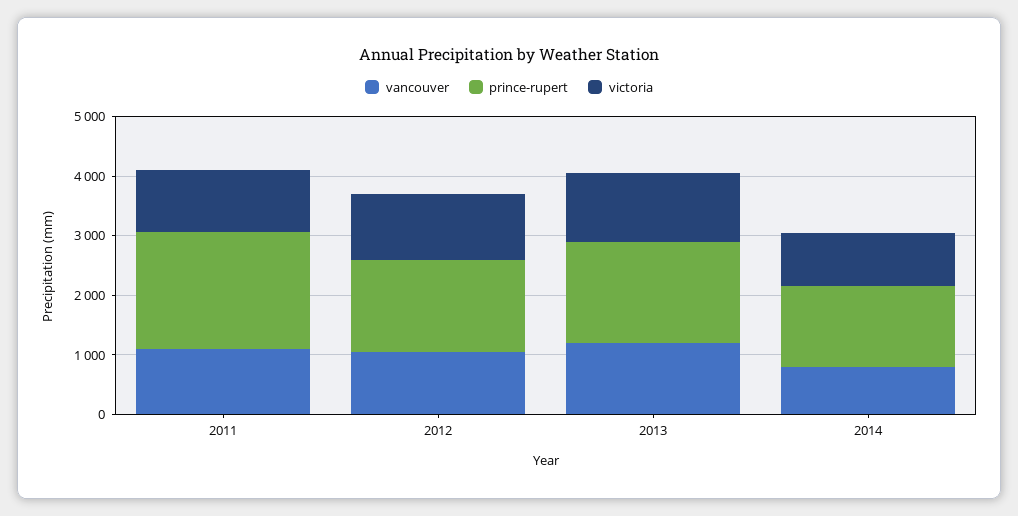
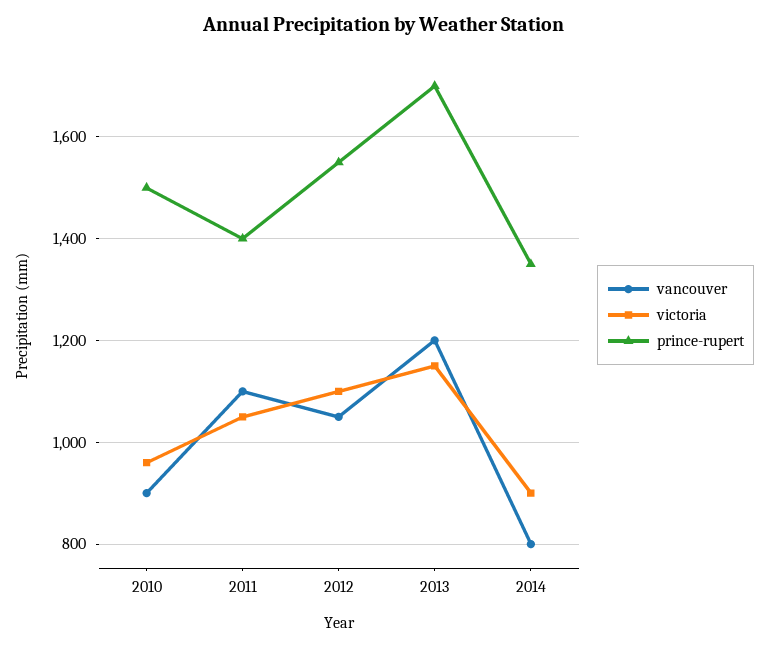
  {
    "vancouver": {
      "2011": 1100,
      "2012": 1060,
      "2013": 1200,
-     "2014": 800
+     "2014": 800,
+     "2010": 900
    },
    "prince-rupert": {
-     "2011": 2000,
+     "2011": 1400,
      "2012": 1560,
      "2013": 1700,
-     "2014": 1360
+     "2014": 1360,
+     "2010": 1500
    },
    "victoria": {
      "2011": 1060,
      "2012": 1100,
      "2013": 1160,
-     "2014": 900
+     "2014": 900,
+     "2010": 960
    }
  }

